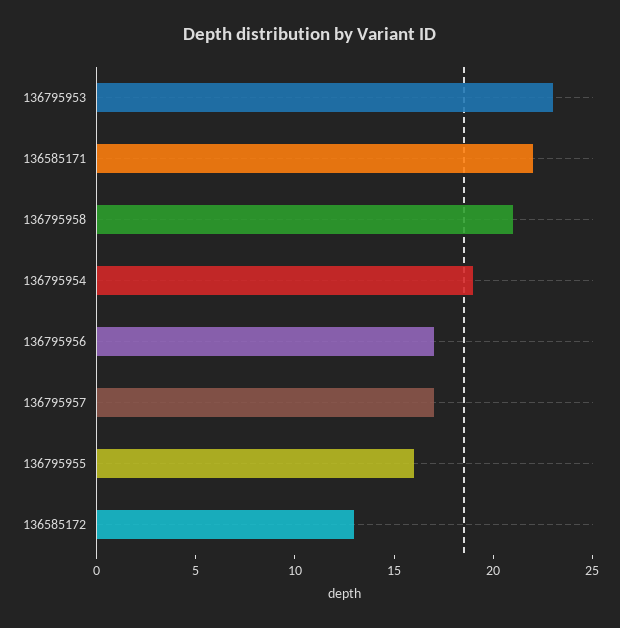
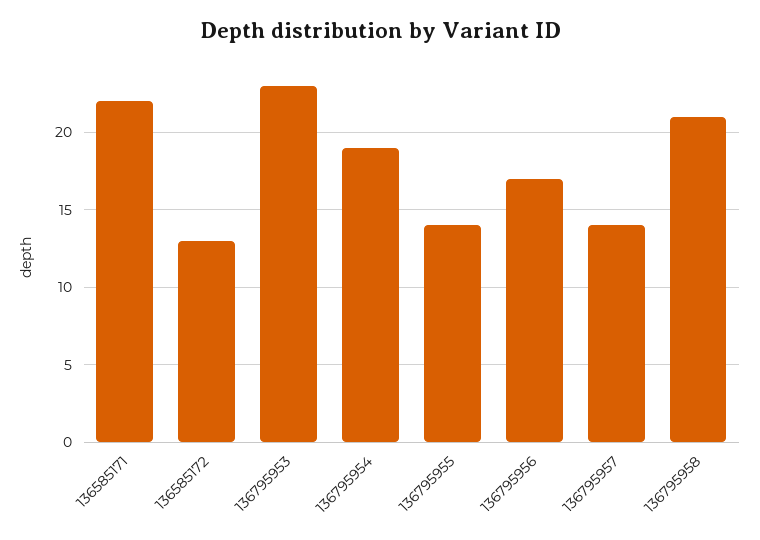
  {
    "136795953": 23,
    "136585171": 22,
    "136795958": 21,
    "136795954": 19,
    "136795956": 17,
-   "136795957": 17,
+   "136795957": 14,
-   "136795955": 16,
+   "136795955": 14,
    "136585172": 13
  }

